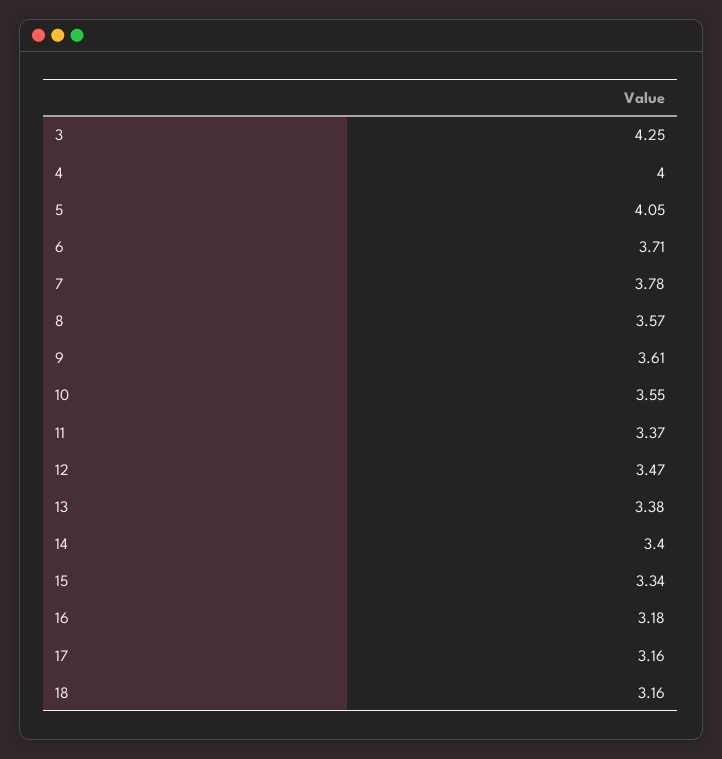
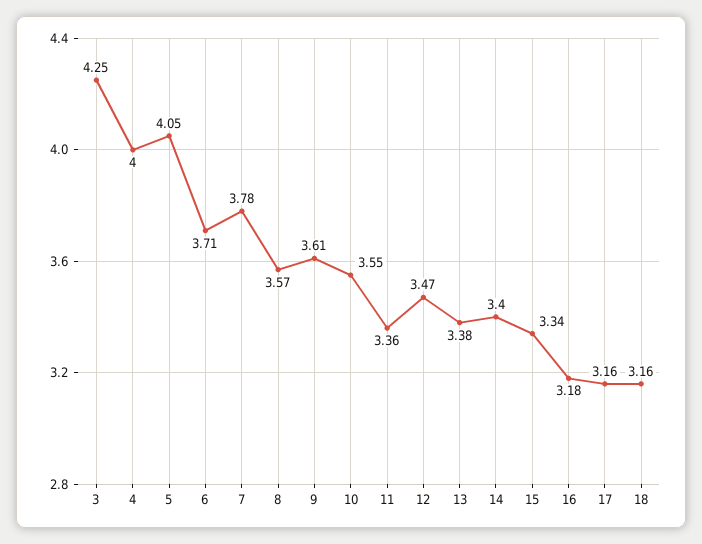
  {
    "3": 4.25,
    "4": 4,
    "5": 4.05,
    "6": 3.71,
    "7": 3.78,
    "8": 3.57,
    "9": 3.61,
    "10": 3.55,
-   "11": 3.37,
+   "11": 3.36,
    "12": 3.47,
    "13": 3.38,
    "14": 3.4,
    "15": 3.34,
    "16": 3.18,
    "17": 3.16,
    "18": 3.16
  }

